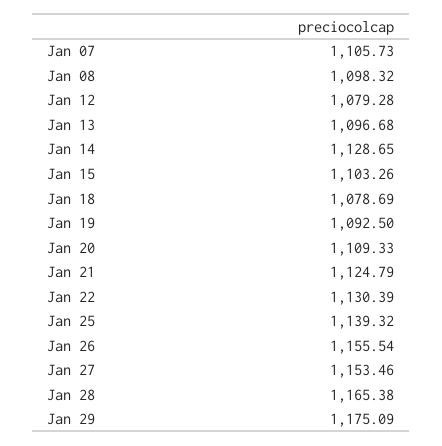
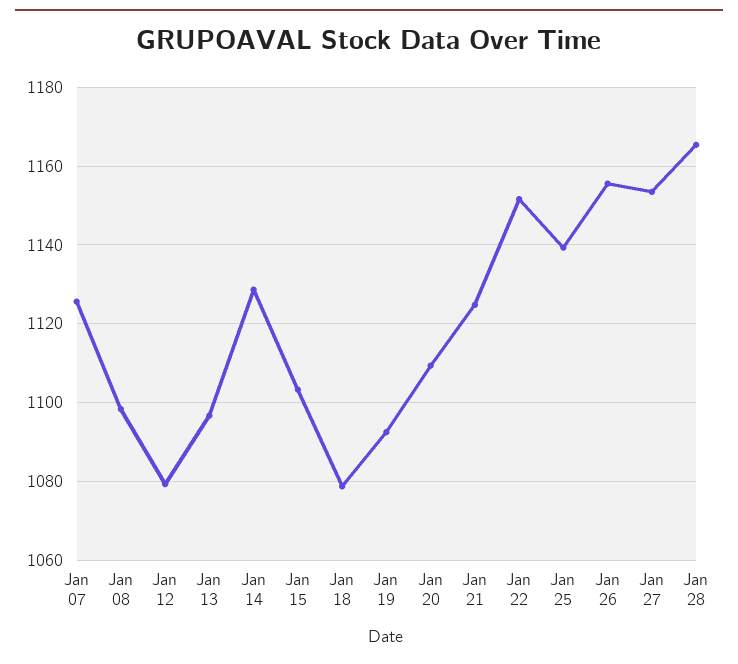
  {
-   "Jan 07": 1105.73,
+   "Jan 07": 1126,
    "Jan 08": 1098.32,
    "Jan 12": 1079.28,
    "Jan 13": 1096.68,
    "Jan 14": 1128.65,
    "Jan 15": 1103.26,
    "Jan 18": 1078.69,
    "Jan 19": 1092.5,
    "Jan 20": 1109.33,
    "Jan 21": 1124.79,
-   "Jan 22": 1130.39,
+   "Jan 22": 1152,
    "Jan 25": 1139.32,
    "Jan 26": 1155.54,
    "Jan 27": 1153.46,
-   "Jan 28": 1165.38,
+   "Jan 28": 1165.38
-   "Jan 29": 1175.09
  }

